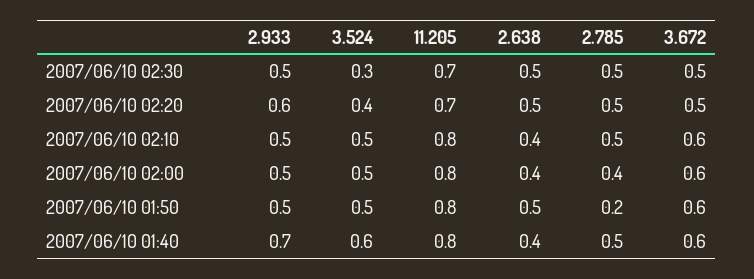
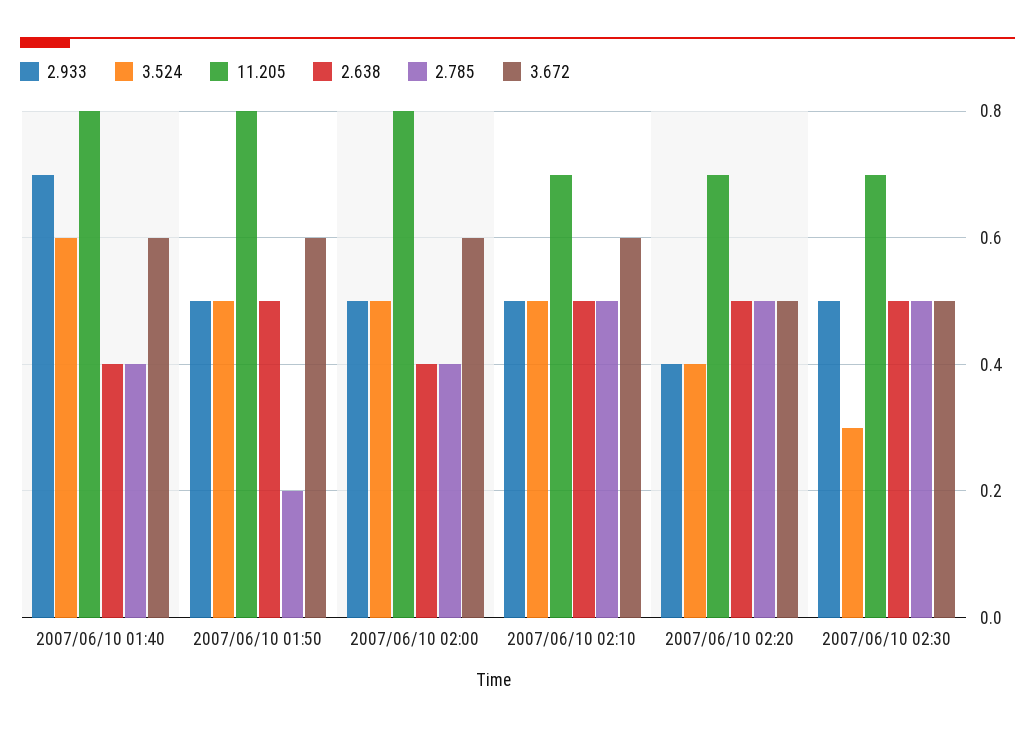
  {
    "2.933": {
      "2007/06/10 02:30": 0.5,
-     "2007/06/10 02:20": 0.6,
+     "2007/06/10 02:20": 0.4,
      "2007/06/10 02:10": 0.5,
      "2007/06/10 02:00": 0.5,
      "2007/06/10 01:50": 0.5,
      "2007/06/10 01:40": 0.7
    },
    "3.524": {
      "2007/06/10 02:30": 0.3,
      "2007/06/10 02:20": 0.4,
      "2007/06/10 02:10": 0.5,
      "2007/06/10 02:00": 0.5,
      "2007/06/10 01:50": 0.5,
      "2007/06/10 01:40": 0.6
    },
    "11.205": {
      "2007/06/10 02:30": 0.7,
      "2007/06/10 02:20": 0.7,
-     "2007/06/10 02:10": 0.8,
+     "2007/06/10 02:10": 0.7,
      "2007/06/10 02:00": 0.8,
      "2007/06/10 01:50": 0.8,
      "2007/06/10 01:40": 0.8
    },
    "2.638": {
      "2007/06/10 02:30": 0.5,
      "2007/06/10 02:20": 0.5,
-     "2007/06/10 02:10": 0.4,
+     "2007/06/10 02:10": 0.5,
      "2007/06/10 02:00": 0.4,
      "2007/06/10 01:50": 0.5,
      "2007/06/10 01:40": 0.4
    },
    "2.785": {
      "2007/06/10 02:30": 0.5,
      "2007/06/10 02:20": 0.5,
      "2007/06/10 02:10": 0.5,
      "2007/06/10 02:00": 0.4,
      "2007/06/10 01:50": 0.2,
-     "2007/06/10 01:40": 0.5
+     "2007/06/10 01:40": 0.4
    },
    "3.672": {
      "2007/06/10 02:30": 0.5,
      "2007/06/10 02:20": 0.5,
      "2007/06/10 02:10": 0.6,
      "2007/06/10 02:00": 0.6,
      "2007/06/10 01:50": 0.6,
      "2007/06/10 01:40": 0.6
    }
  }

